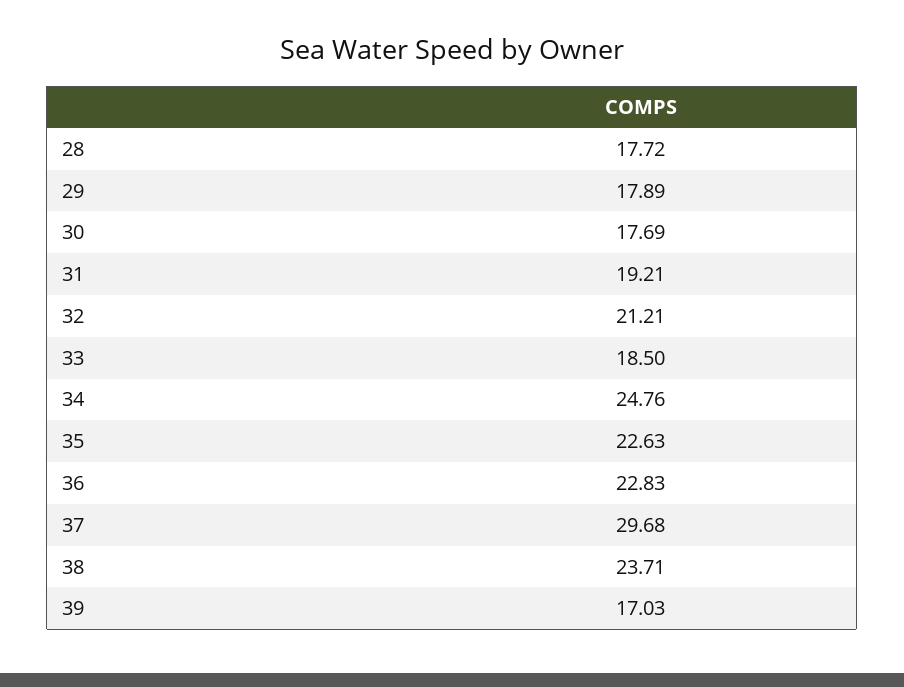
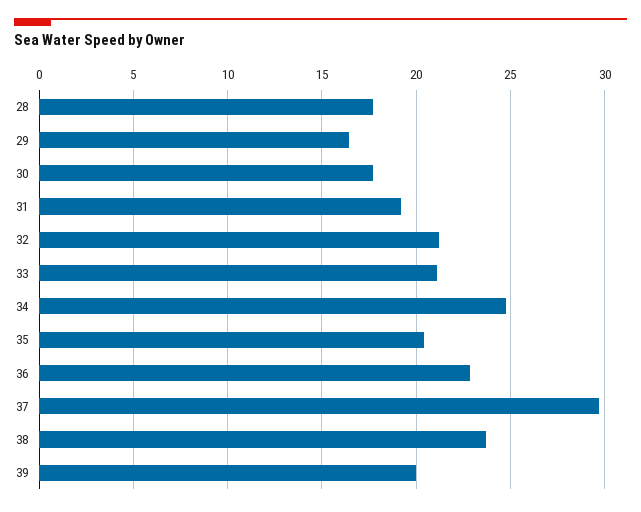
  {
    "28": 17.72,
-   "29": 17.89,
+   "29": 16.5,
    "30": 17.69,
    "31": 19.21,
    "32": 21.21,
-   "33": 18.5,
+   "33": 21,
    "34": 24.76,
-   "35": 22.63,
+   "35": 20.5,
    "36": 22.83,
    "37": 29.68,
    "38": 23.71,
-   "39": 17.03
+   "39": 20
  }

